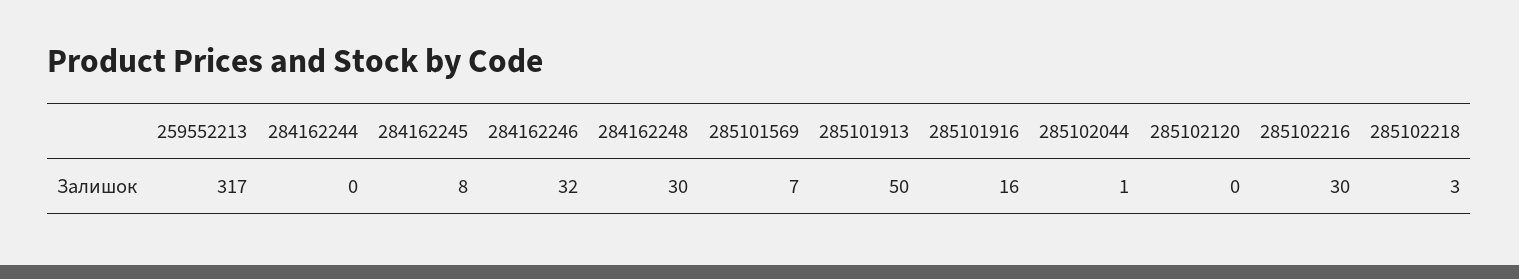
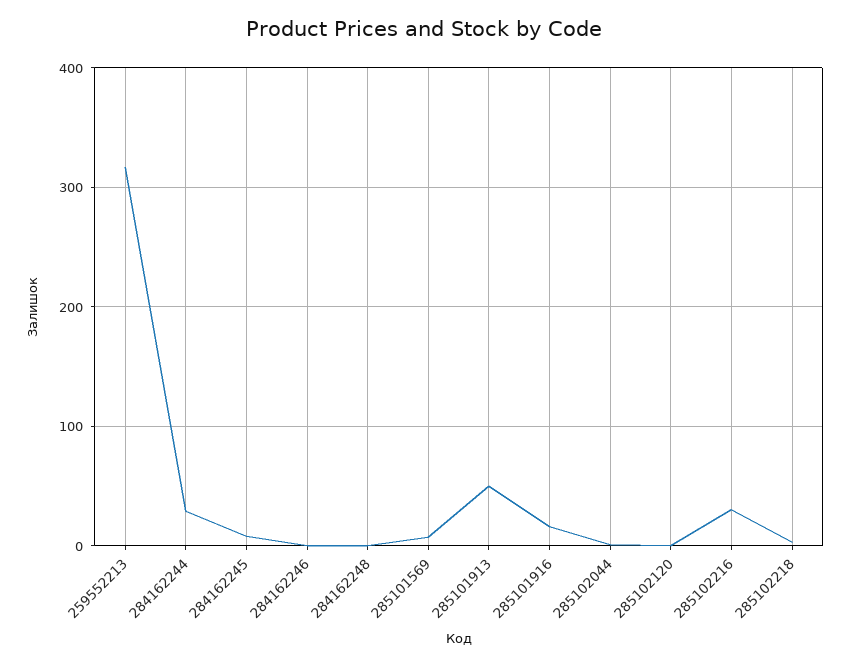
  {
    "259552213": 317,
-   "284162244": 0,
+   "284162244": 30,
    "284162245": 8,
-   "284162246": 32,
+   "284162246": 0,
-   "284162248": 30,
+   "284162248": 0,
    "285101569": 7,
    "285101913": 50,
    "285101916": 16,
    "285102044": 1,
    "285102120": 0,
    "285102216": 30,
    "285102218": 3
  }

